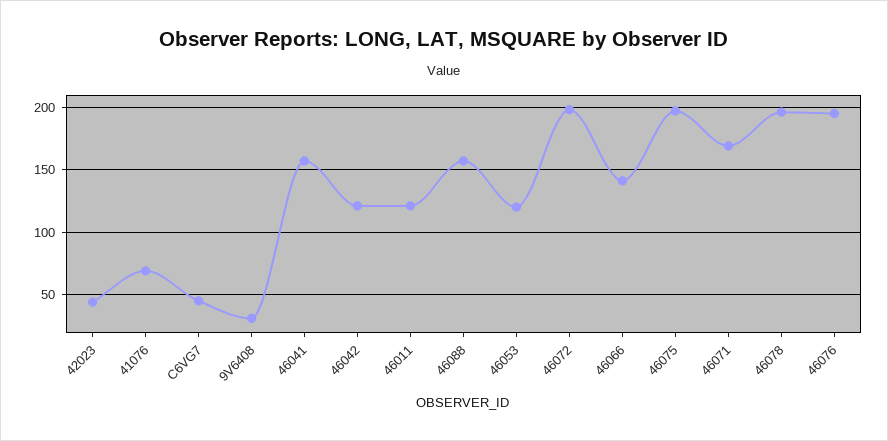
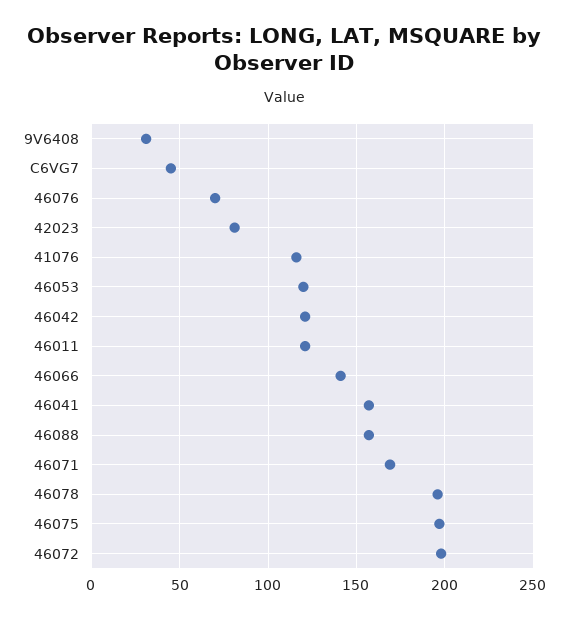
  {
-   "42023": 45,
+   "42023": 80,
-   "41076": 70,
+   "41076": 115,
    "C6VG7": 45,
    "9V6408": 30,
    "46041": 155,
    "46042": 120,
    "46011": 120,
    "46088": 155,
    "46053": 120,
    "46072": 200,
    "46066": 140,
    "46075": 195,
    "46071": 170,
    "46078": 195,
-   "46076": 195
+   "46076": 70
  }

